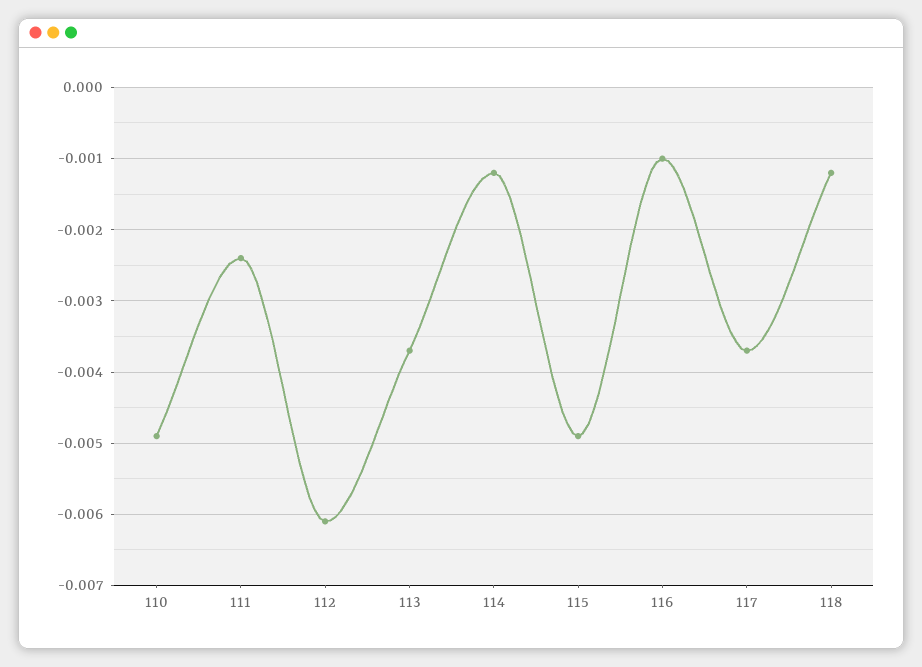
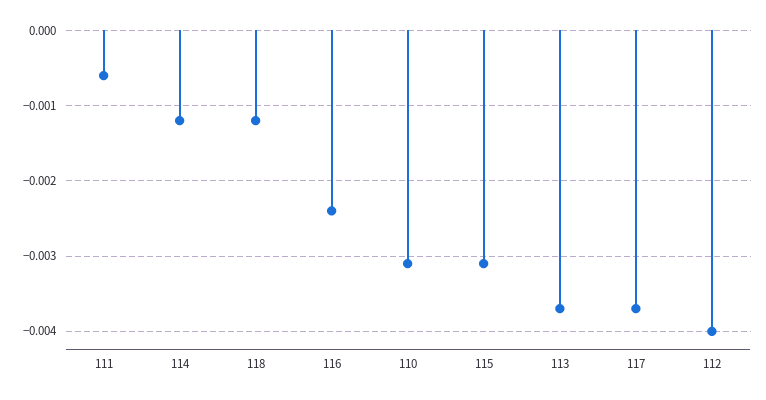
  {
-   "110": -0.0049,
+   "110": -0.0031,
-   "111": -0.0024,
+   "111": -0.0006,
-   "112": -0.0061,
+   "112": -0.004,
    "113": -0.0037,
    "114": -0.0012,
-   "115": -0.0049,
+   "115": -0.0031,
-   "116": -0.001,
+   "116": -0.0024,
    "117": -0.0037,
    "118": -0.0012
  }

